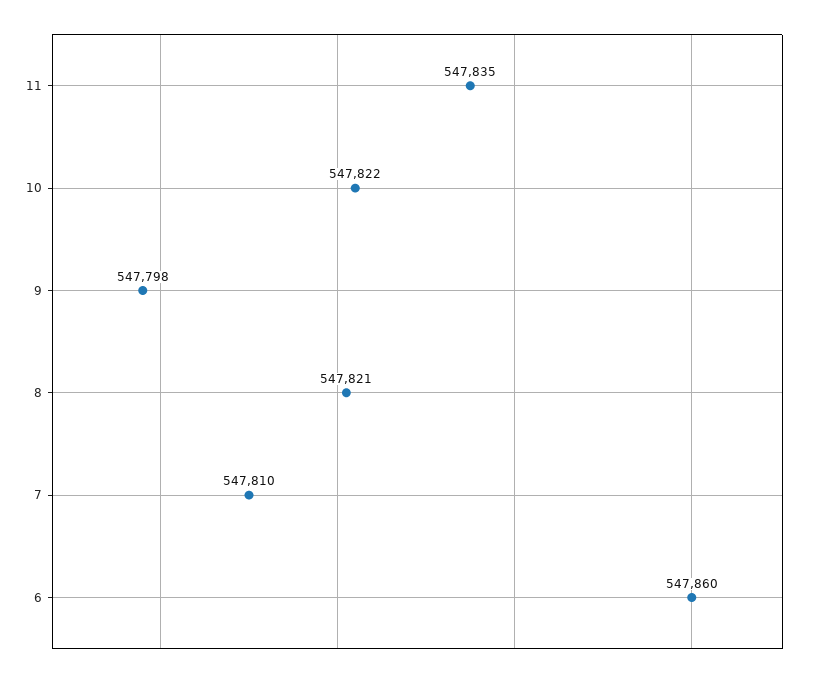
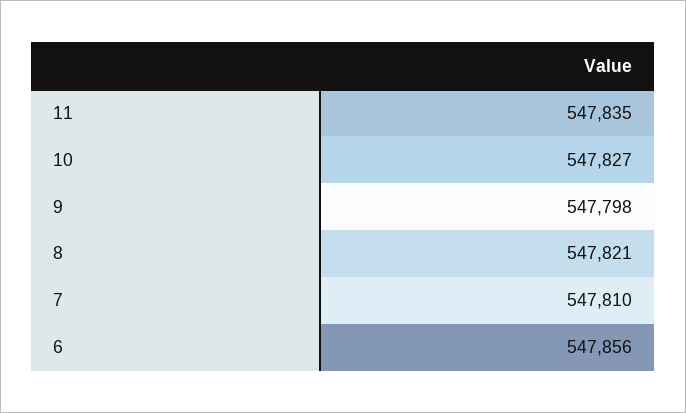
  {
    "11": 547835,
-   "10": 547822,
+   "10": 547827,
    "9": 547798,
    "8": 547821,
    "7": 547810,
-   "6": 547860
+   "6": 547856
  }

